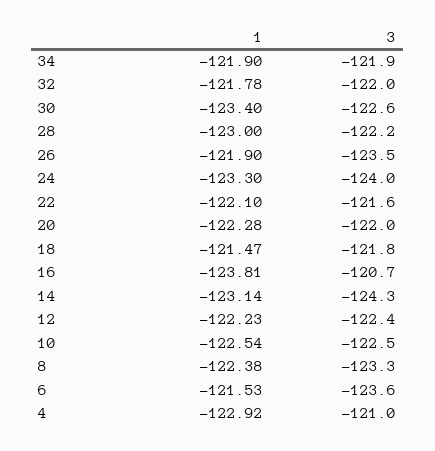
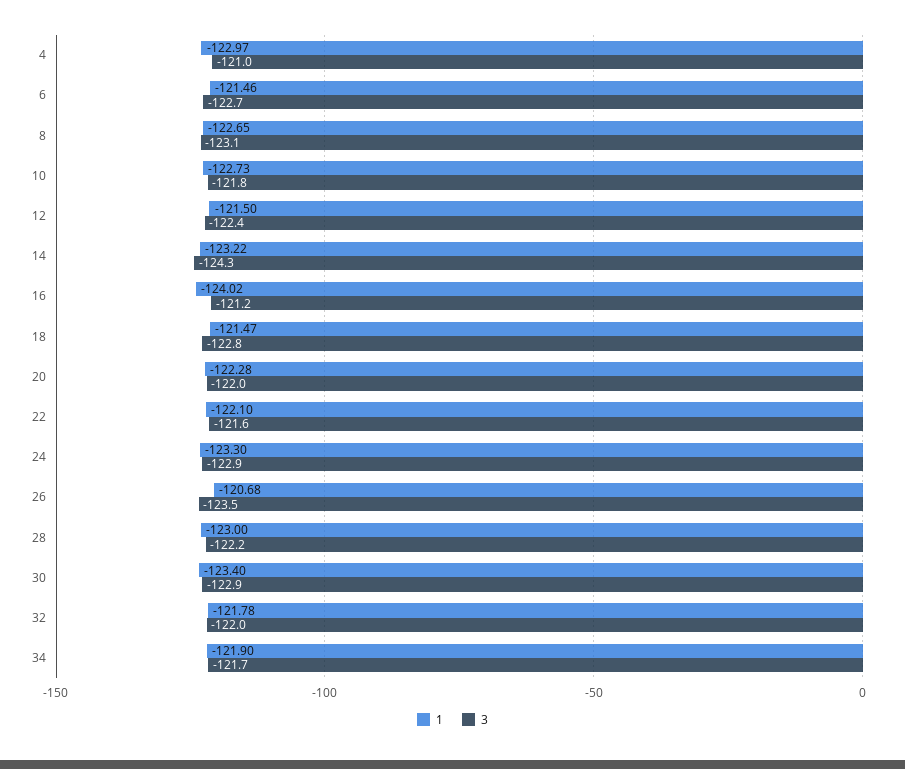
  {
    "1": {
      "34": -121.9,
      "32": -121.78,
      "30": -123.4,
      "28": -123,
-     "26": -121.9,
+     "26": -120.68,
      "24": -123.3,
      "22": -122.1,
      "20": -122.28,
      "18": -121.47,
-     "16": -123.81,
+     "16": -124.02,
-     "14": -123.14,
+     "14": -123.22,
-     "12": -122.23,
+     "12": -121.5,
-     "10": -122.54,
+     "10": -122.73,
-     "8": -122.38,
+     "8": -122.65,
-     "6": -121.53,
+     "6": -121.46,
-     "4": -122.92
+     "4": -122.97
    },
    "3": {
-     "34": -121.9,
+     "34": -121.7,
      "32": -122,
-     "30": -122.6,
+     "30": -122.9,
      "28": -122.2,
      "26": -123.5,
-     "24": -124,
+     "24": -122.9,
      "22": -121.6,
      "20": -122,
-     "18": -121.8,
+     "18": -122.8,
-     "16": -120.7,
+     "16": -121.2,
      "14": -124.3,
      "12": -122.4,
-     "10": -122.5,
+     "10": -121.8,
-     "8": -123.3,
+     "8": -123.1,
-     "6": -123.6,
+     "6": -122.7,
      "4": -121
    }
  }

